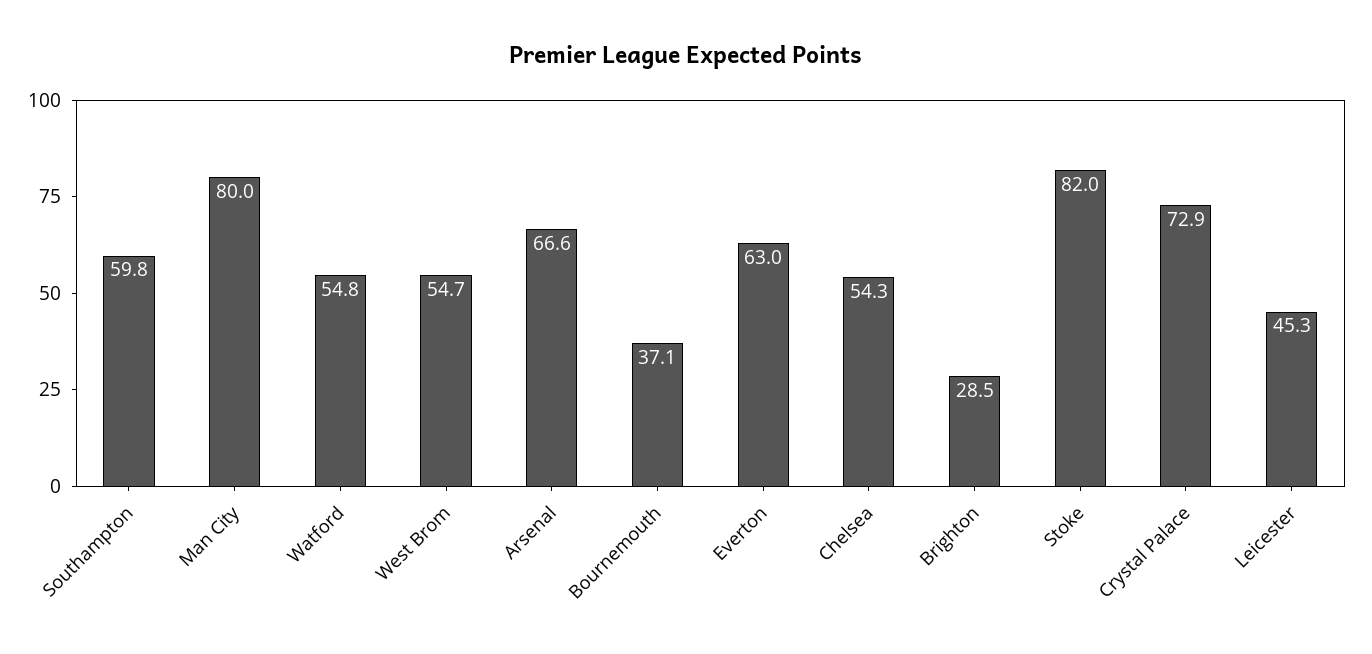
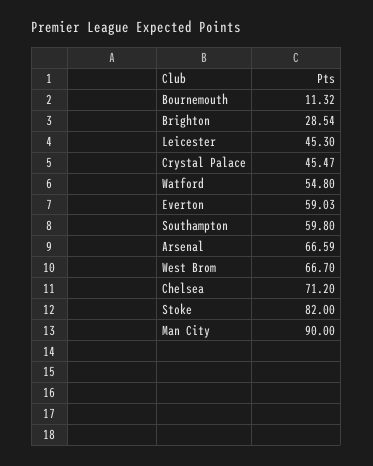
  {
    "Southampton": 59.8,
-   "Man City": 80,
+   "Man City": 90,
    "Watford": 54.8,
-   "West Brom": 54.7,
+   "West Brom": 66.7,
    "Arsenal": 66.59,
-   "Bournemouth": 37.1,
+   "Bournemouth": 11.32,
-   "Everton": 63,
+   "Everton": 59.03,
-   "Chelsea": 54.3,
+   "Chelsea": 71.2,
    "Brighton": 28.54,
    "Stoke": 82,
-   "Crystal Palace": 72.9,
+   "Crystal Palace": 45.47,
    "Leicester": 45.3
  }

